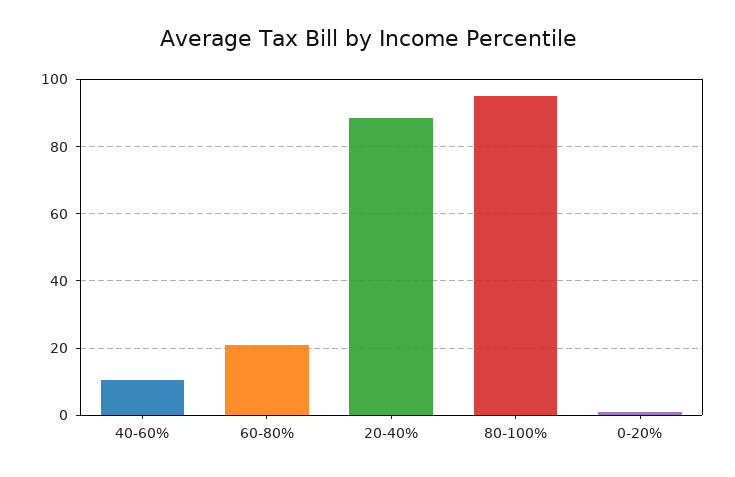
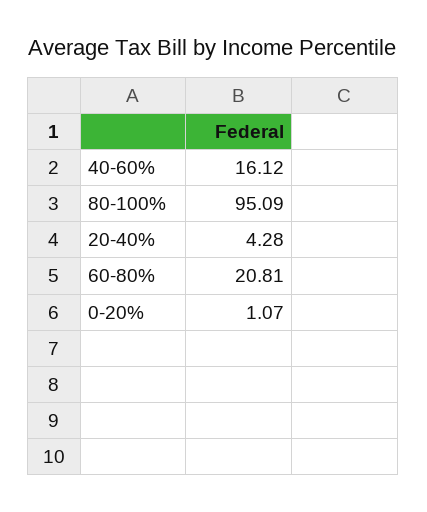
  {
-   "40-60%": 10,
+   "40-60%": 16.12,
    "60-80%": 20.81,
-   "20-40%": 88,
+   "20-40%": 4.28,
    "80-100%": 95.09,
    "0-20%": 1.07
  }

